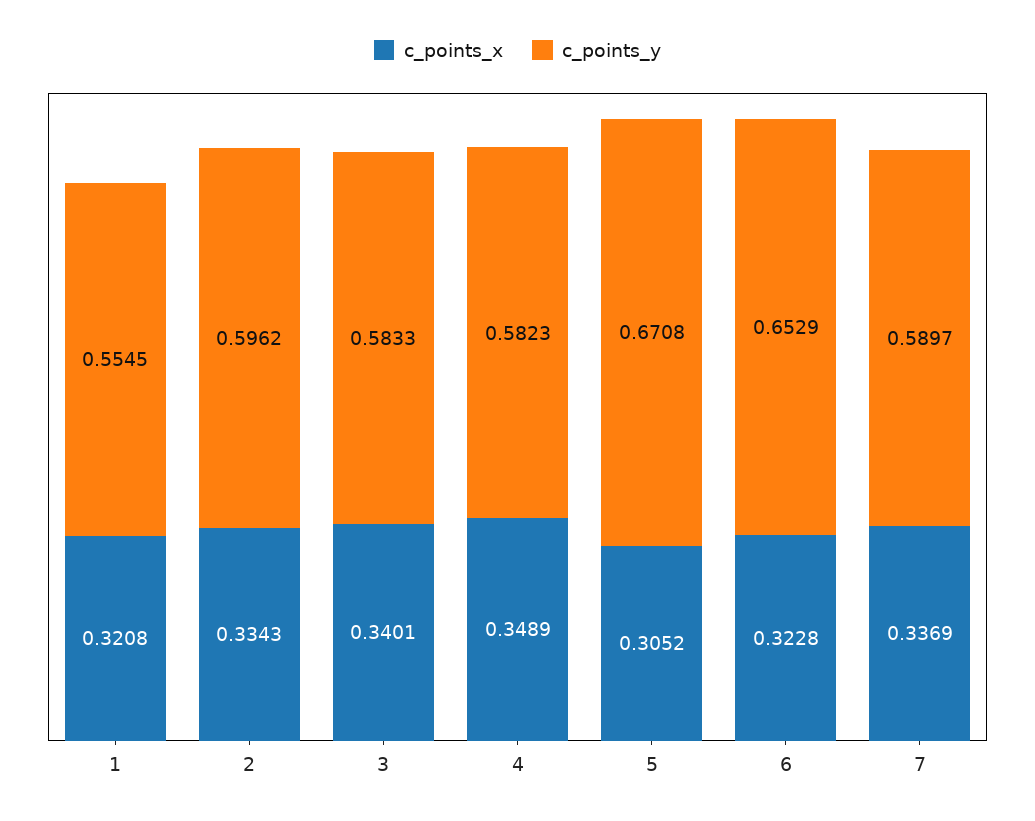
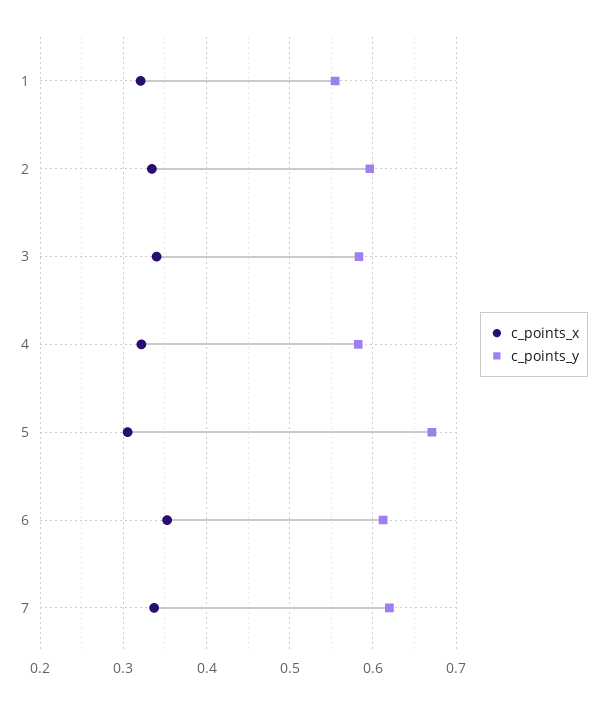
  {
    "c_points_x": {
      "1": 0.3208,
      "2": 0.3343,
      "3": 0.3401,
-     "4": 0.3489,
+     "4": 0.32,
      "5": 0.3052,
-     "6": 0.3228,
+     "6": 0.35,
      "7": 0.3369
    },
    "c_points_y": {
      "1": 0.5545,
      "2": 0.5962,
      "3": 0.5833,
      "4": 0.5823,
      "5": 0.6708,
-     "6": 0.6529,
+     "6": 0.61,
-     "7": 0.5897
+     "7": 0.62
    }
  }

